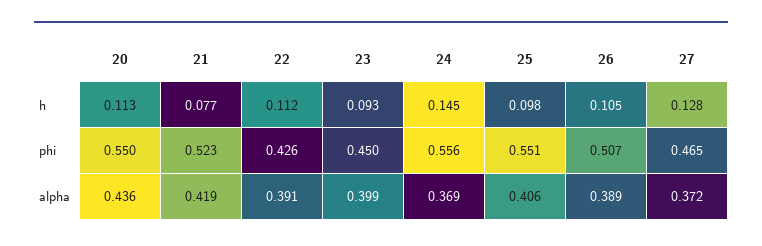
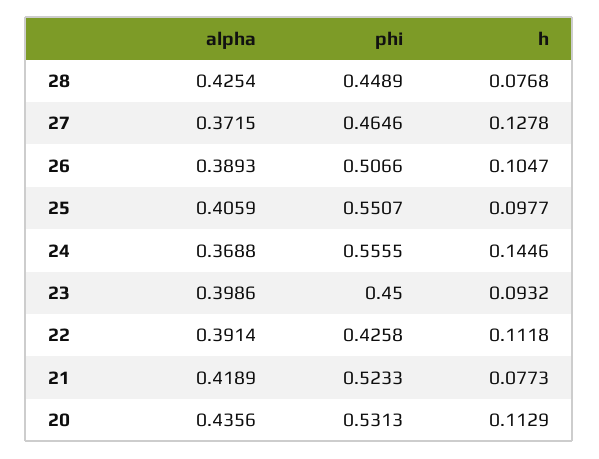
  {
    "20": {
      "h": 0.1129,
-     "phi": 0.55,
+     "phi": 0.5313,
      "alpha": 0.4356
    },
    "21": {
      "h": 0.0773,
      "phi": 0.5233,
      "alpha": 0.4189
    },
    "22": {
      "h": 0.1118,
      "phi": 0.4258,
      "alpha": 0.3914
    },
    "23": {
      "h": 0.0932,
      "phi": 0.45,
      "alpha": 0.3986
    },
    "24": {
      "h": 0.1446,
      "phi": 0.5555,
      "alpha": 0.3688
    },
    "25": {
      "h": 0.0977,
      "phi": 0.5507,
      "alpha": 0.4059
    },
    "26": {
      "h": 0.1047,
      "phi": 0.5066,
      "alpha": 0.3893
    },
    "27": {
      "h": 0.1278,
      "phi": 0.4646,
      "alpha": 0.3715
-   }
+   },
+   "28": {
+     "alpha": 0.4254,
+     "phi": 0.4489,
+     "h": 0.0768
+   }
  }

